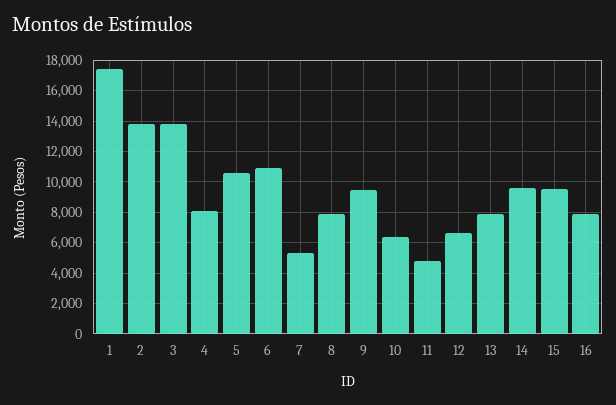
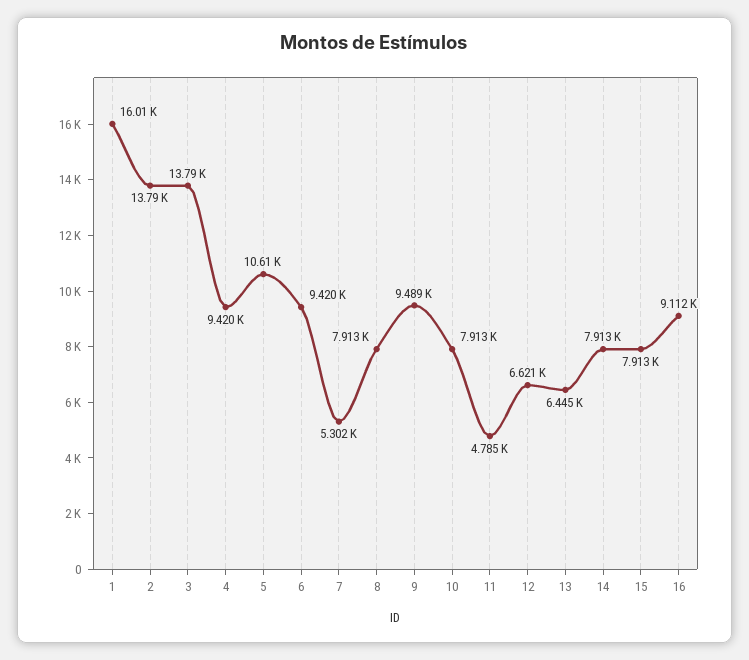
  {
-   "1": 17500,
+   "1": 16010,
    "2": 13790,
    "3": 13790,
-   "4": 8000,
+   "4": 9420,
    "5": 10610,
-   "6": 11000,
+   "6": 9420,
    "7": 5302,
    "8": 7913,
    "9": 9489,
-   "10": 6500,
+   "10": 7913,
    "11": 4785,
    "12": 6621,
-   "13": 8000,
+   "13": 6445,
-   "14": 9500,
+   "14": 7913,
-   "15": 9500,
+   "15": 7913,
-   "16": 8000
+   "16": 9112
  }

